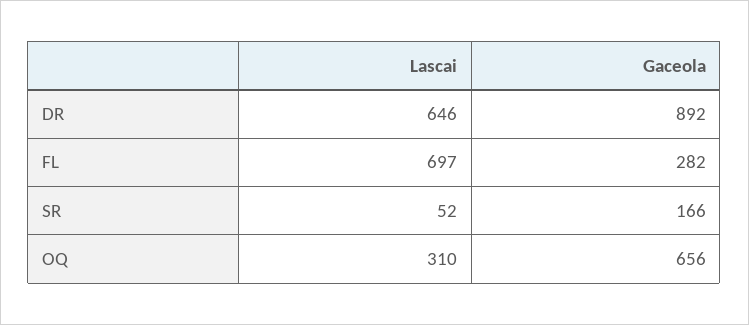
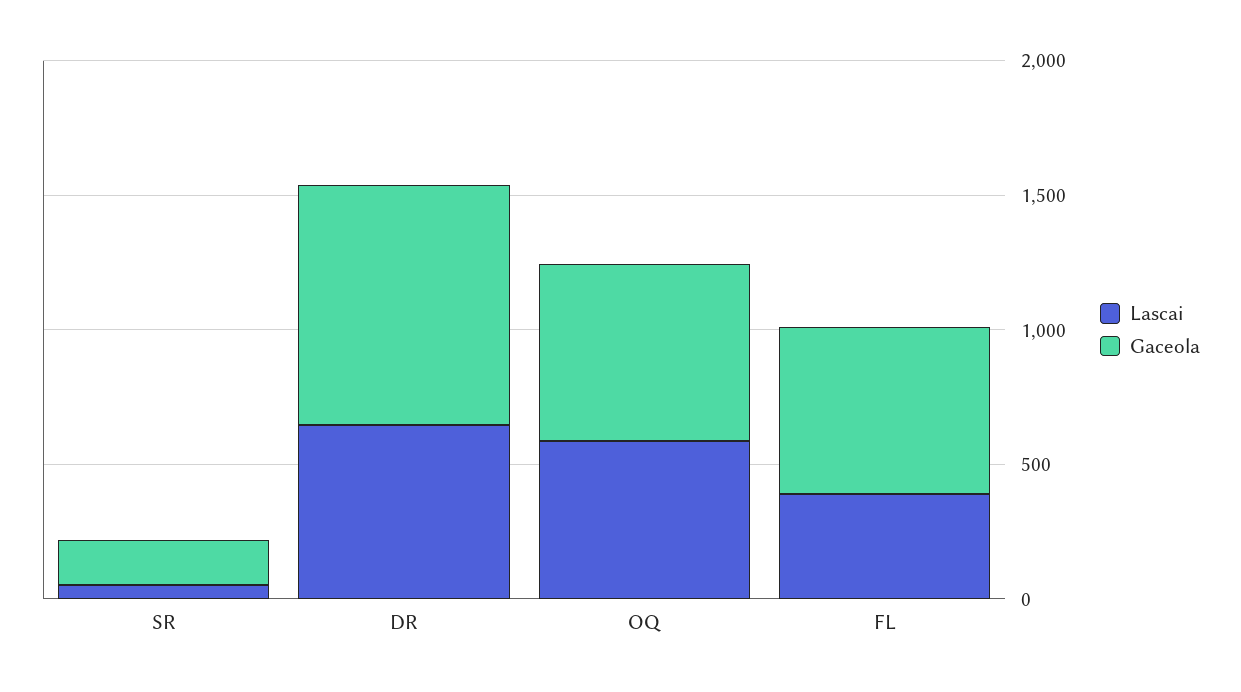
  {
    "Lascai": {
      "DR": 646,
-     "FL": 697,
+     "FL": 400,
      "SR": 52,
-     "OQ": 310
+     "OQ": 600
    },
    "Gaceola": {
      "DR": 892,
-     "FL": 282,
+     "FL": 600,
      "SR": 166,
      "OQ": 656
    }
  }

